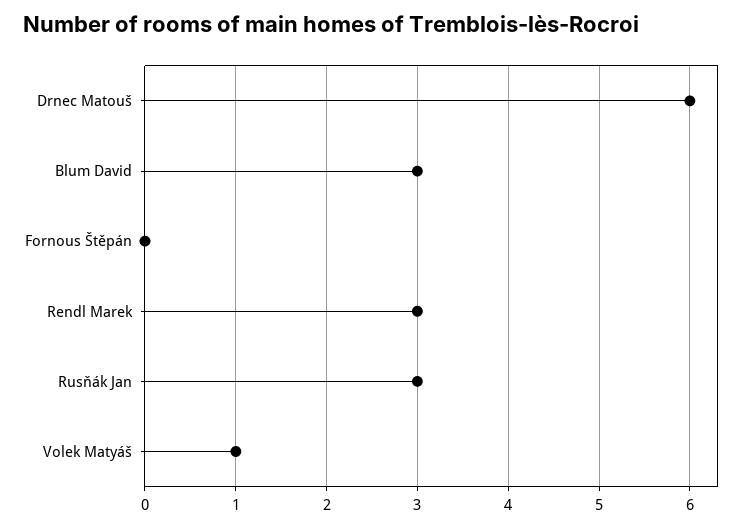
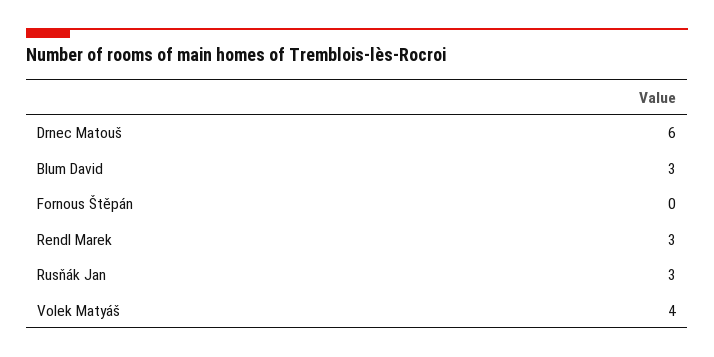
  {
    "Drnec Matouš": 6,
    "Blum David": 3,
    "Fornous Štěpán": 0,
    "Rendl Marek": 3,
    "Rusňák Jan": 3,
-   "Volek Matyáš": 1
+   "Volek Matyáš": 4
  }

